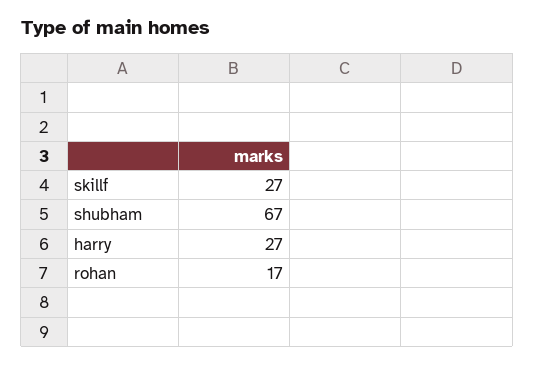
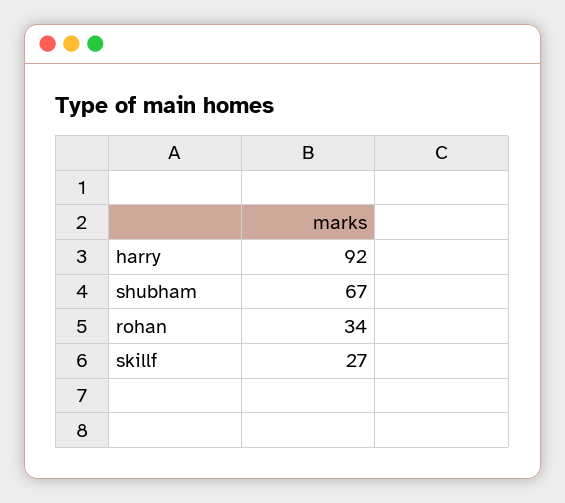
  {
    "skillf": 27,
    "shubham": 67,
-   "harry": 27,
+   "harry": 92,
-   "rohan": 17
+   "rohan": 34
  }

